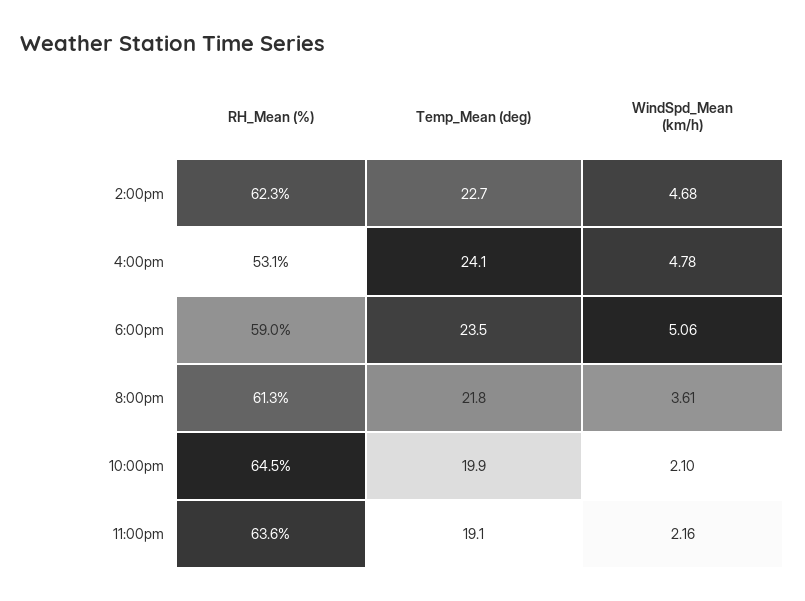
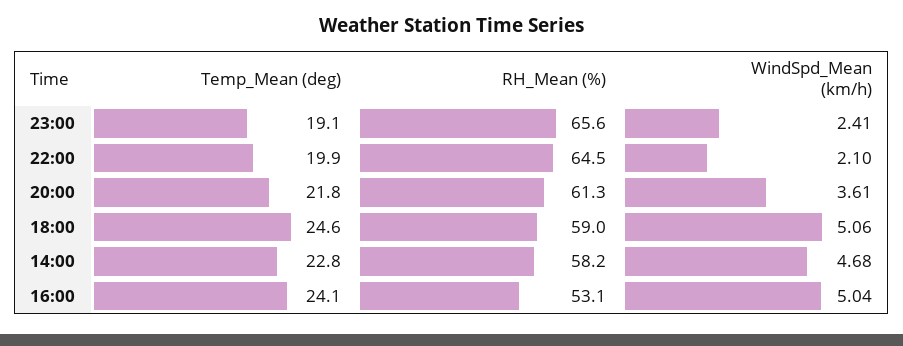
  {
    "RH_Mean (%)": {
-     "2:00pm": 62.3,
+     "2:00pm": 58.2,
      "4:00pm": 53.1,
      "6:00pm": 59,
      "8:00pm": 61.3,
      "10:00pm": 64.5,
-     "11:00pm": 63.6
+     "11:00pm": 65.6
    },
    "Temp_Mean (deg)": {
-     "2:00pm": 22.7,
+     "2:00pm": 22.8,
      "4:00pm": 24.1,
-     "6:00pm": 23.5,
+     "6:00pm": 24.6,
      "8:00pm": 21.8,
      "10:00pm": 19.9,
      "11:00pm": 19.1
    },
    "WindSpd_Mean (km/h)": {
      "2:00pm": 4.68,
-     "4:00pm": 4.78,
+     "4:00pm": 5.04,
      "6:00pm": 5.06,
      "8:00pm": 3.61,
      "10:00pm": 2.1,
-     "11:00pm": 2.16
+     "11:00pm": 2.41
    }
  }

